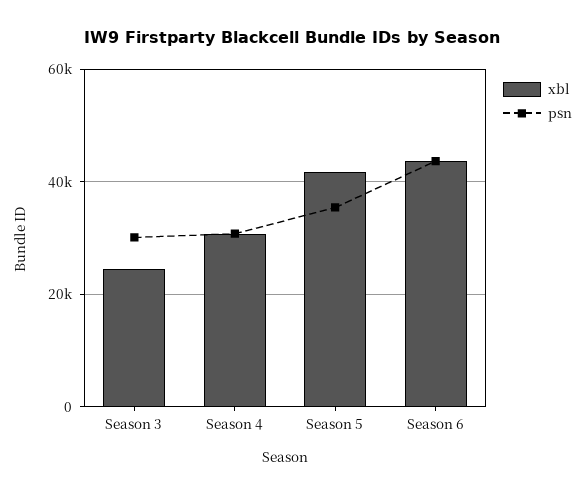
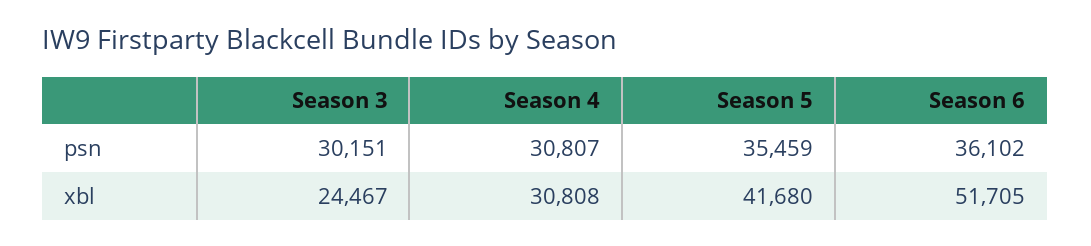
  {
    "xbl": {
      "Season 3": 24467,
      "Season 4": 30808,
      "Season 5": 41680,
-     "Season 6": 44000
+     "Season 6": 51705
    },
    "psn": {
      "Season 3": 30151,
      "Season 4": 30807,
      "Season 5": 35459,
-     "Season 6": 44000
+     "Season 6": 36102
    }
  }

